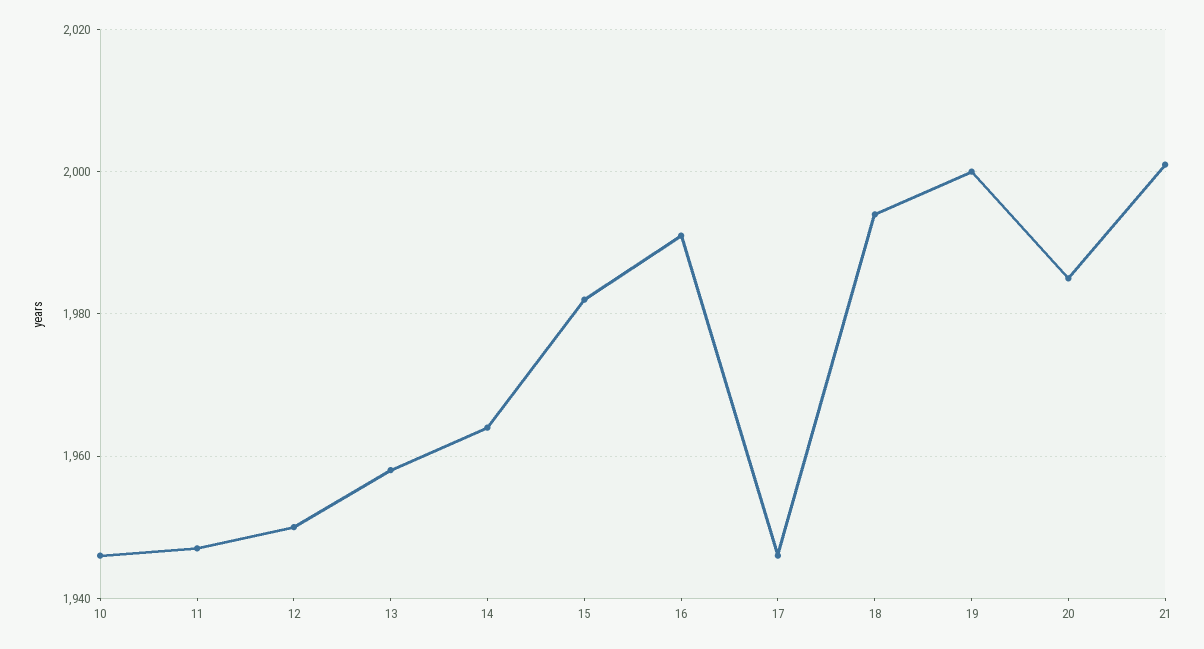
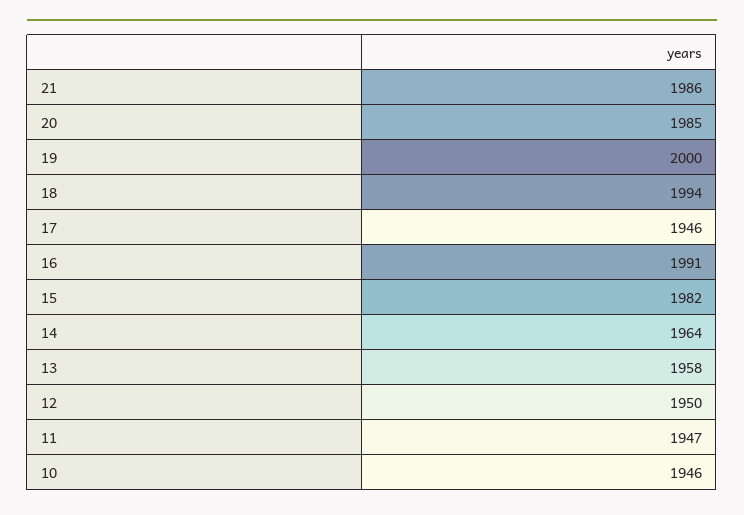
  {
    "10": 1946,
    "11": 1947,
    "12": 1950,
    "13": 1958,
    "14": 1964,
    "15": 1982,
    "16": 1991,
    "17": 1946,
    "18": 1994,
    "19": 2000,
    "20": 1985,
-   "21": 2000
+   "21": 1986
  }

